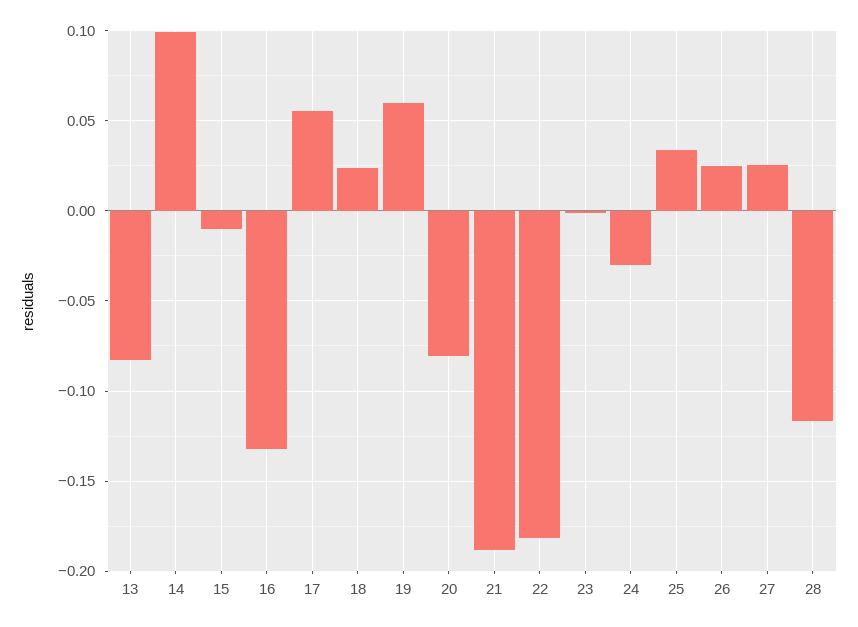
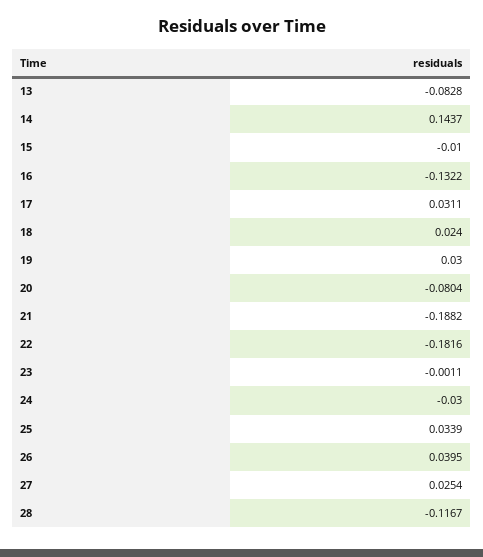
  {
    "13": -0.0828,
-   "14": 0.1,
+   "14": 0.1437,
    "15": -0.01,
    "16": -0.1322,
-   "17": 0.055,
+   "17": 0.0311,
    "18": 0.024,
-   "19": 0.06,
+   "19": 0.03,
    "20": -0.0804,
    "21": -0.1882,
    "22": -0.1816,
    "23": -0.0011,
    "24": -0.03,
    "25": 0.0339,
-   "26": 0.025,
+   "26": 0.0395,
    "27": 0.0254,
    "28": -0.1167
  }

